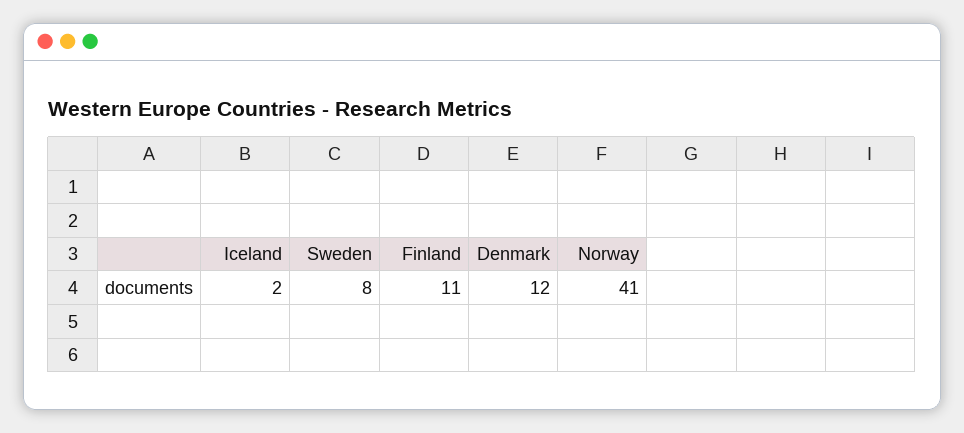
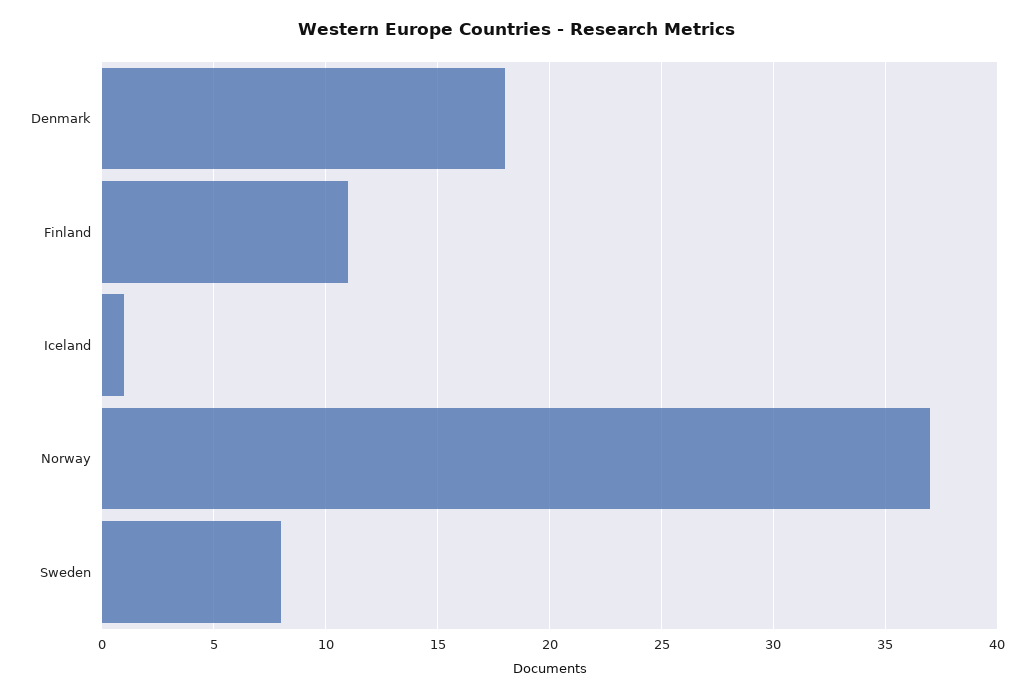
  {
-   "Iceland": 2,
+   "Iceland": 1,
    "Sweden": 8,
    "Finland": 11,
-   "Denmark": 12,
+   "Denmark": 18,
-   "Norway": 41
+   "Norway": 37
  }

